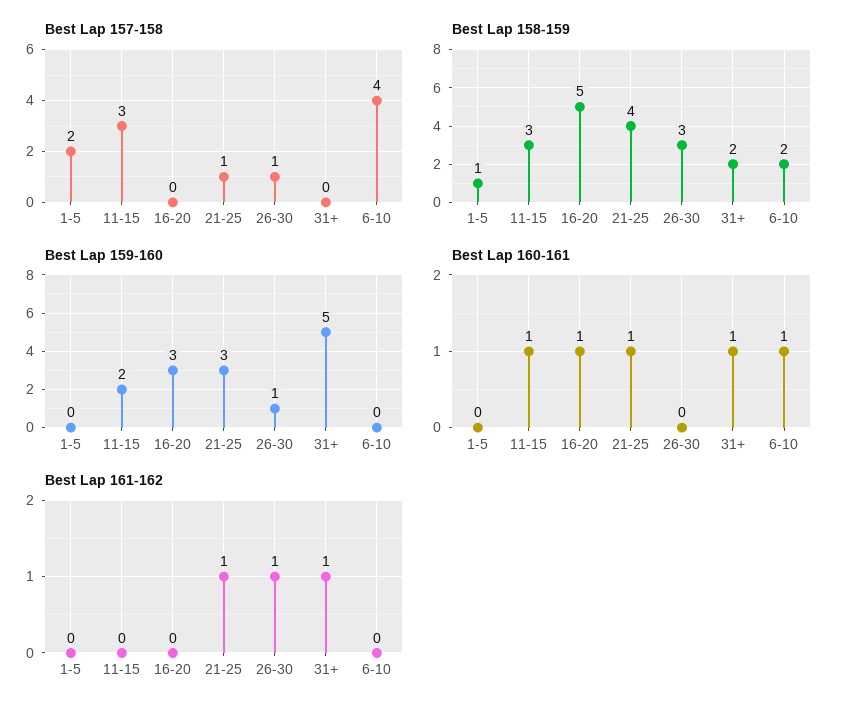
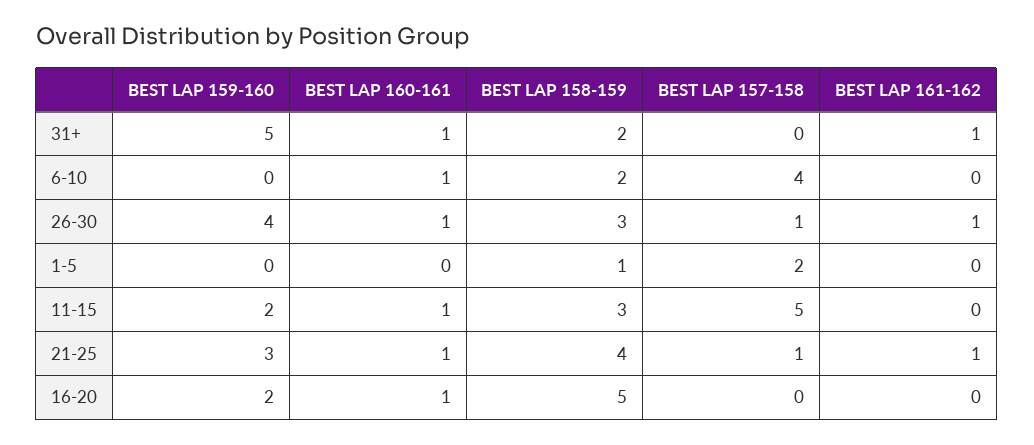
  {
    "Best Lap 157-158": {
      "1-5": 2,
-     "11-15": 3,
+     "11-15": 5,
      "16-20": 0,
      "21-25": 1,
      "26-30": 1,
      "31+": 0,
      "6-10": 4
    },
    "Best Lap 158-159": {
      "1-5": 1,
      "11-15": 3,
      "16-20": 5,
      "21-25": 4,
      "26-30": 3,
      "31+": 2,
      "6-10": 2
    },
    "Best Lap 159-160": {
      "1-5": 0,
      "11-15": 2,
-     "16-20": 3,
+     "16-20": 2,
      "21-25": 3,
-     "26-30": 1,
+     "26-30": 4,
      "31+": 5,
      "6-10": 0
    },
    "Best Lap 160-161": {
      "1-5": 0,
      "11-15": 1,
      "16-20": 1,
      "21-25": 1,
-     "26-30": 0,
+     "26-30": 1,
      "31+": 1,
      "6-10": 1
    },
    "Best Lap 161-162": {
      "1-5": 0,
      "11-15": 0,
      "16-20": 0,
      "21-25": 1,
      "26-30": 1,
      "31+": 1,
      "6-10": 0
    }
  }

